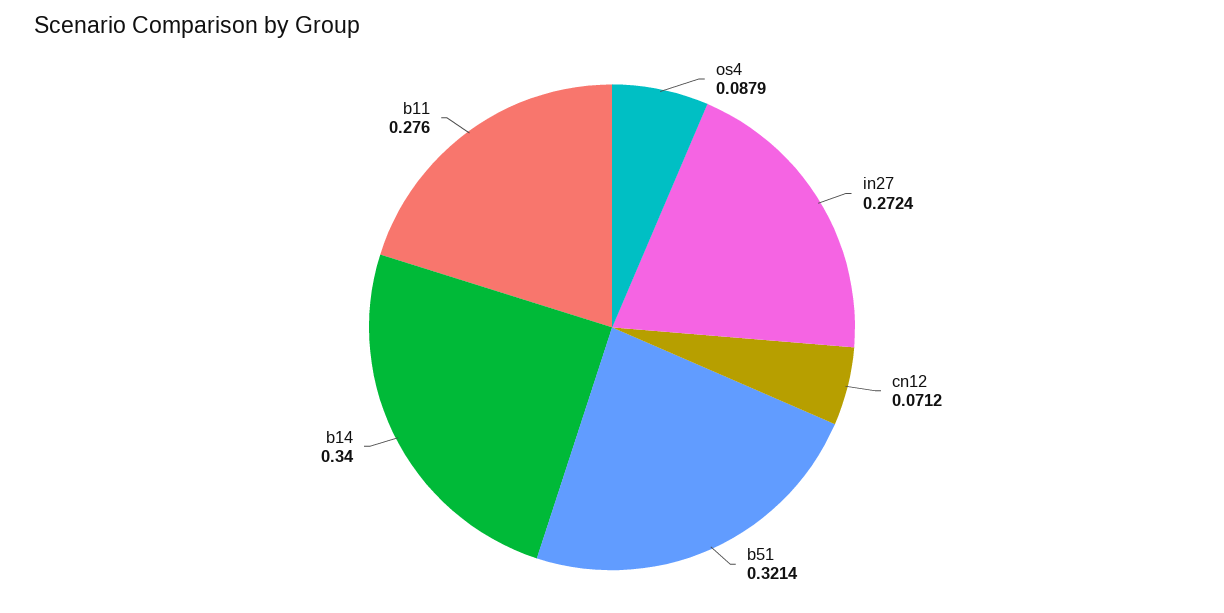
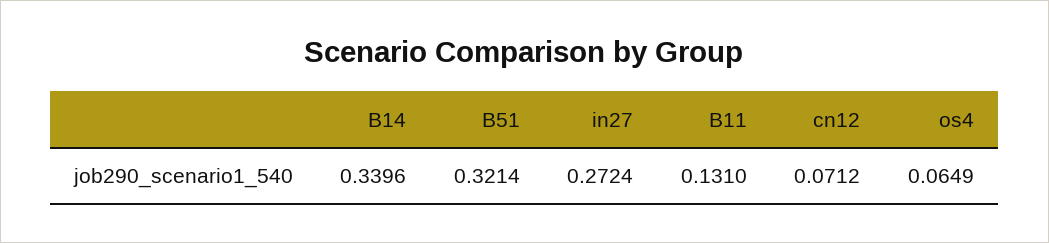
  {
-   "os4": 0.0879,
+   "os4": 0.0649,
    "in27": 0.2724,
    "cn12": 0.0712,
    "b51": 0.3214,
-   "b14": 0.34,
+   "b14": 0.3396,
-   "b11": 0.276
+   "b11": 0.131
  }

